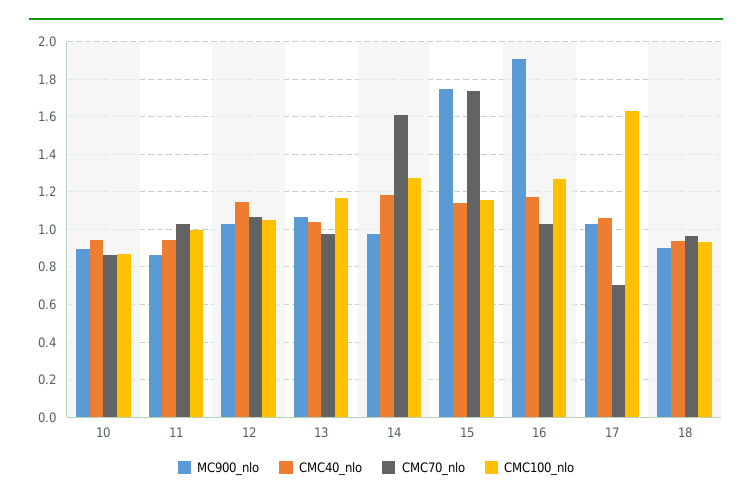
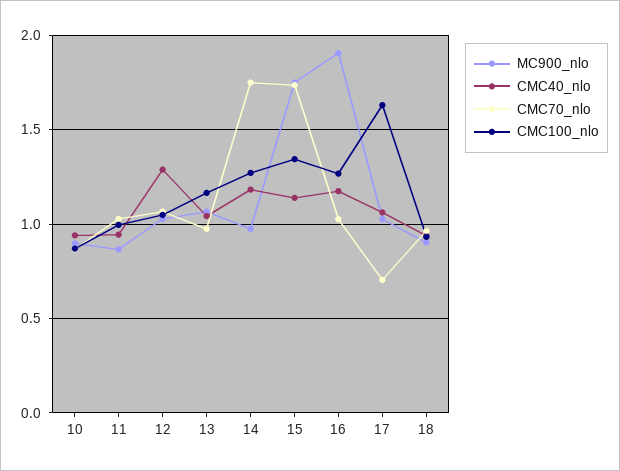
  {
    "MC900_nlo": {
      "10": 0.9,
      "11": 0.85,
      "12": 1.05,
      "13": 1.05,
      "14": 1,
      "15": 1.75,
      "16": 1.9,
      "17": 1.05,
      "18": 0.9
    },
    "CMC40_nlo": {
      "10": 0.95,
      "11": 0.95,
-     "12": 1.15,
+     "12": 1.3,
      "13": 1.05,
      "14": 1.2,
      "15": 1.15,
      "16": 1.2,
      "17": 1.05,
      "18": 0.95
    },
    "CMC70_nlo": {
      "10": 0.85,
      "11": 1.05,
      "12": 1.05,
      "13": 1,
-     "14": 1.6,
+     "14": 1.75,
      "15": 1.75,
      "16": 1.05,
      "17": 0.7,
      "18": 0.95
    },
    "CMC100_nlo": {
      "10": 0.85,
      "11": 1,
      "12": 1.05,
      "13": 1.15,
      "14": 1.25,
-     "15": 1.15,
+     "15": 1.35,
      "16": 1.25,
      "17": 1.65,
      "18": 0.95
    }
  }

